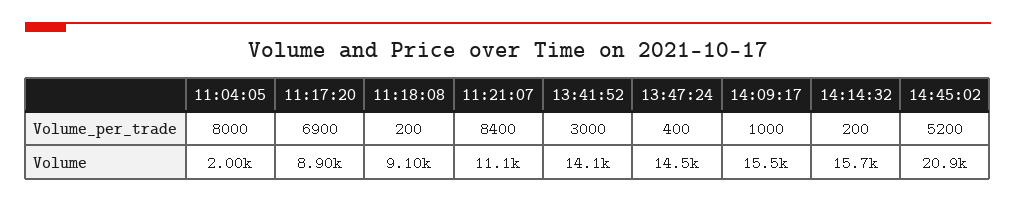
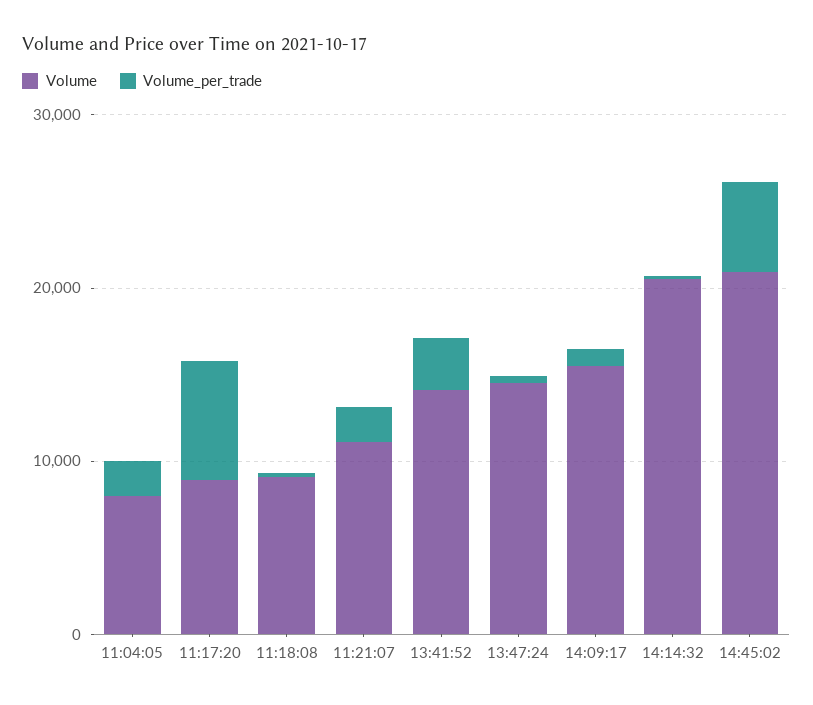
  {
    "Volume_per_trade": {
-     "11:04:05": 8000,
+     "11:04:05": 2000,
      "11:17:20": 6900,
      "11:18:08": 200,
-     "11:21:07": 8400,
+     "11:21:07": 2000,
      "13:41:52": 3000,
      "13:47:24": 400,
      "14:09:17": 1000,
      "14:14:32": 200,
      "14:45:02": 5200
    },
    "Volume": {
-     "11:04:05": 2000,
+     "11:04:05": 8000,
      "11:17:20": 8900,
      "11:18:08": 9100,
      "11:21:07": 11100,
      "13:41:52": 14100,
      "13:47:24": 14500,
      "14:09:17": 15500,
-     "14:14:32": 15700,
+     "14:14:32": 20000,
      "14:45:02": 20900
    }
  }

